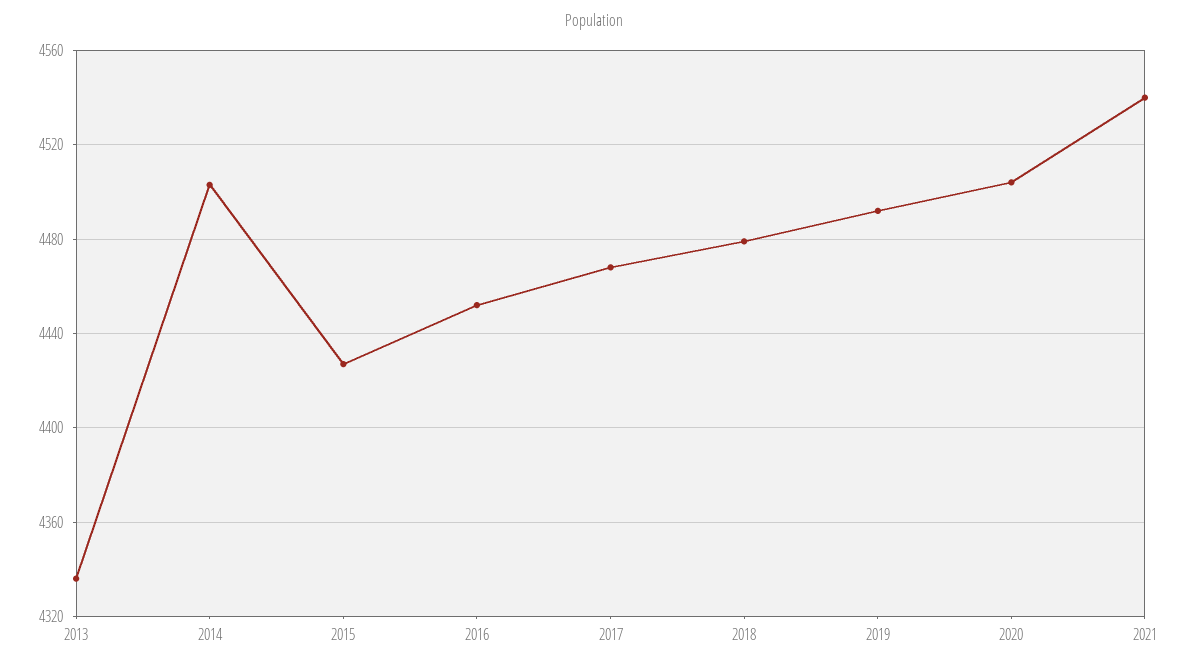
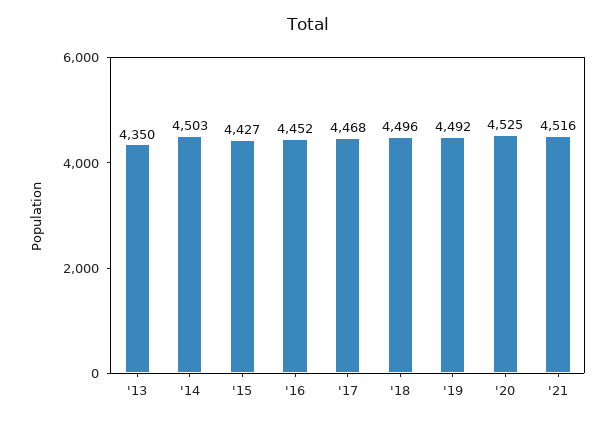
  {
-   "2013": 4335,
+   "2013": 4350,
    "2014": 4503,
    "2015": 4427,
    "2016": 4452,
    "2017": 4468,
-   "2018": 4480,
+   "2018": 4496,
    "2019": 4492,
-   "2020": 4505,
+   "2020": 4525,
-   "2021": 4540
+   "2021": 4516
  }

